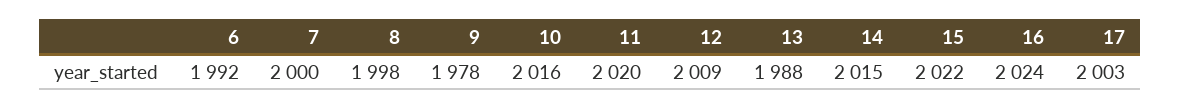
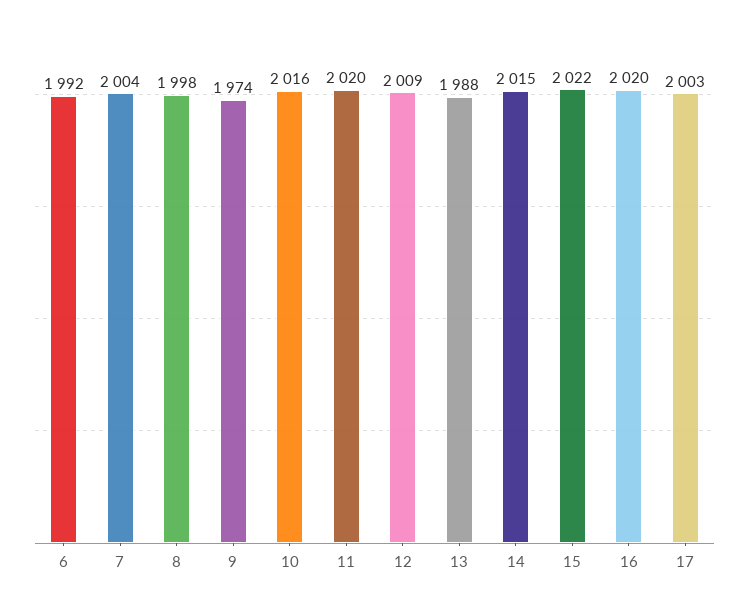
  {
    "6": 1992,
-   "7": 2000,
+   "7": 2004,
    "8": 1998,
-   "9": 1978,
+   "9": 1974,
    "10": 2016,
    "11": 2020,
    "12": 2009,
    "13": 1988,
    "14": 2015,
    "15": 2022,
-   "16": 2024,
+   "16": 2020,
    "17": 2003
  }

